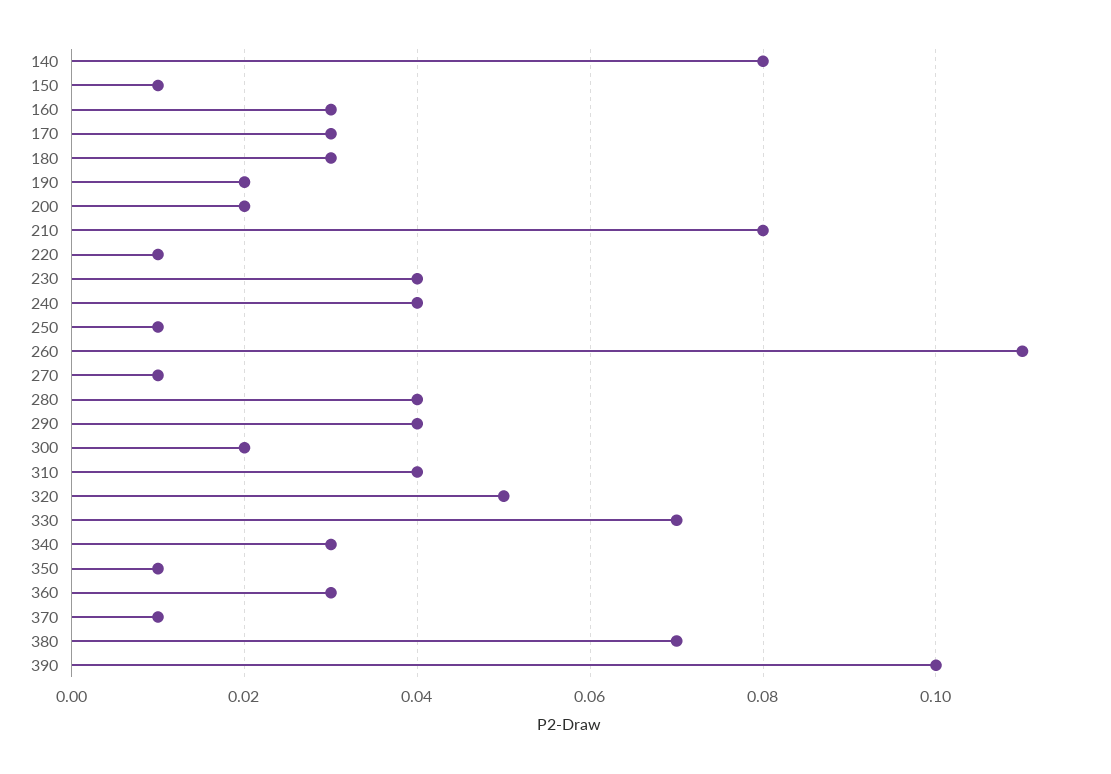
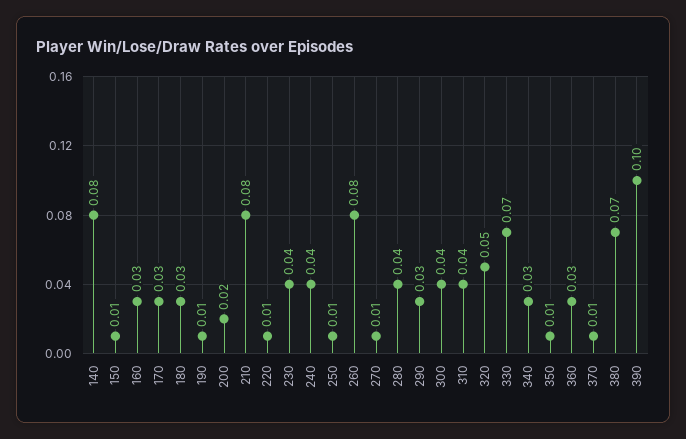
  {
    "140": 0.08,
    "150": 0.01,
    "160": 0.03,
    "170": 0.03,
    "180": 0.03,
-   "190": 0.02,
+   "190": 0.01,
    "200": 0.02,
    "210": 0.08,
    "220": 0.01,
    "230": 0.04,
    "240": 0.04,
    "250": 0.01,
-   "260": 0.11,
+   "260": 0.08,
    "270": 0.01,
    "280": 0.04,
-   "290": 0.04,
+   "290": 0.03,
-   "300": 0.02,
+   "300": 0.04,
    "310": 0.04,
    "320": 0.05,
    "330": 0.07,
    "340": 0.03,
    "350": 0.01,
    "360": 0.03,
    "370": 0.01,
    "380": 0.07,
    "390": 0.1
  }

